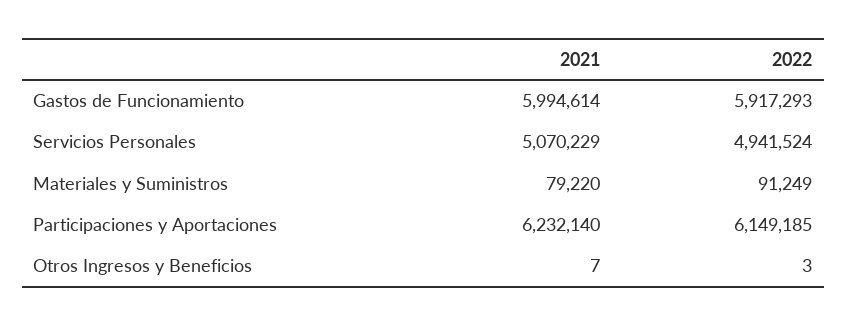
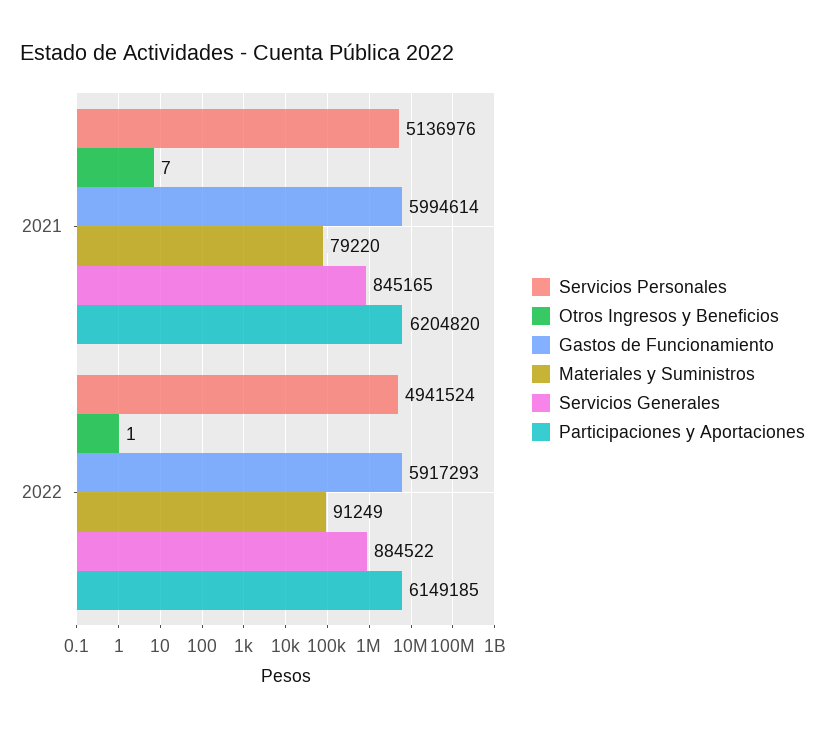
  {
    "Gastos de Funcionamiento": {
      "2021": 5994614,
      "2022": 5917293
    },
    "Servicios Personales": {
-     "2021": 5070229,
+     "2021": 5136976,
      "2022": 4941524
    },
    "Materiales y Suministros": {
      "2021": 79220,
      "2022": 91249
    },
    "Participaciones y Aportaciones": {
-     "2021": 6232140,
+     "2021": 6204820,
      "2022": 6149185
    },
    "Otros Ingresos y Beneficios": {
      "2021": 7,
-     "2022": 3
+     "2022": 1
-   }
+   },
+   "Servicios Generales": {
+     "2021": 845165,
+     "2022": 884522
+   }
  }

